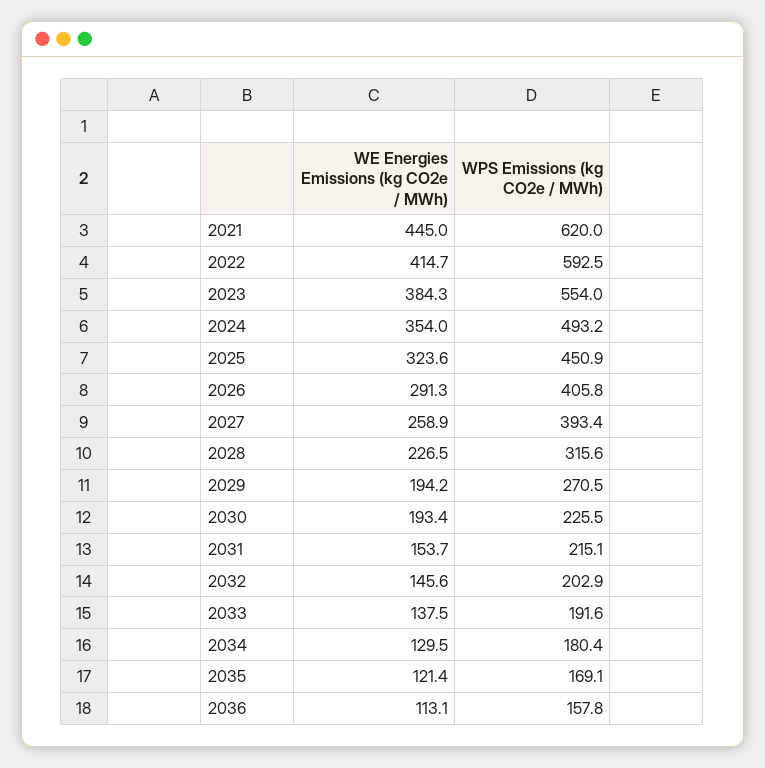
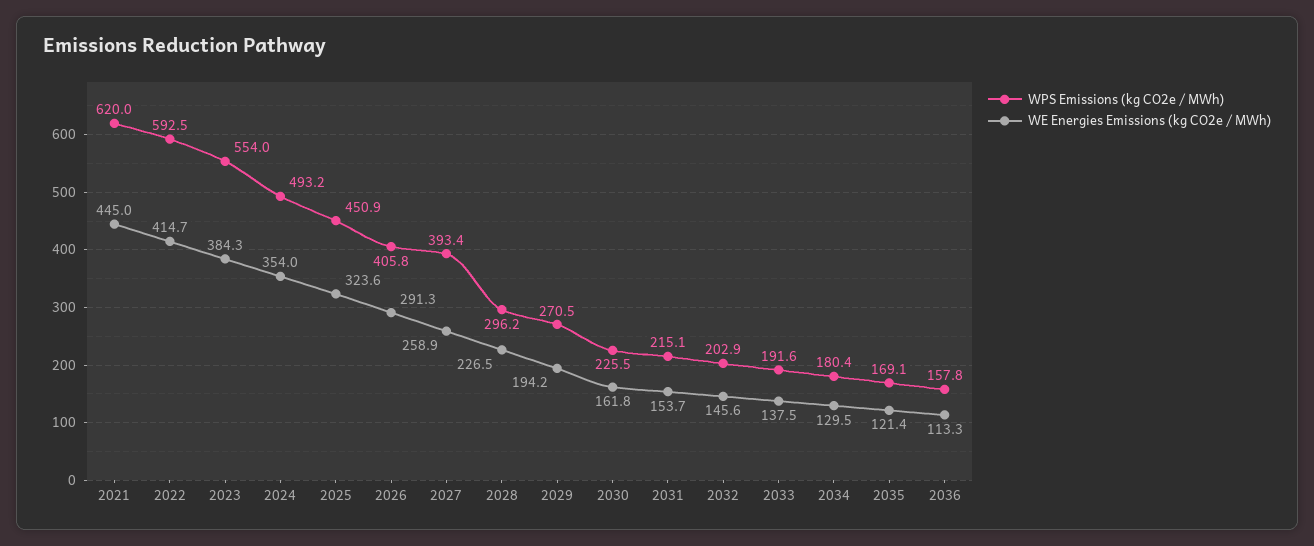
  {
    "WE Energies Emissions (kg CO2e / MWh)": {
      "2021": 445,
      "2022": 414.7,
      "2023": 384.3,
      "2024": 354,
      "2025": 323.6,
      "2026": 291.3,
      "2027": 258.9,
      "2028": 226.5,
      "2029": 194.2,
-     "2030": 193.4,
+     "2030": 161.8,
      "2031": 153.7,
      "2032": 145.6,
      "2033": 137.5,
      "2034": 129.5,
      "2035": 121.4,
-     "2036": 113.1
+     "2036": 113.3
    },
    "WPS Emissions (kg CO2e / MWh)": {
      "2021": 620,
      "2022": 592.5,
      "2023": 554,
      "2024": 493.2,
      "2025": 450.9,
      "2026": 405.8,
      "2027": 393.4,
-     "2028": 315.6,
+     "2028": 296.2,
      "2029": 270.5,
      "2030": 225.5,
      "2031": 215.1,
      "2032": 202.9,
      "2033": 191.6,
      "2034": 180.4,
      "2035": 169.1,
      "2036": 157.8
    }
  }

